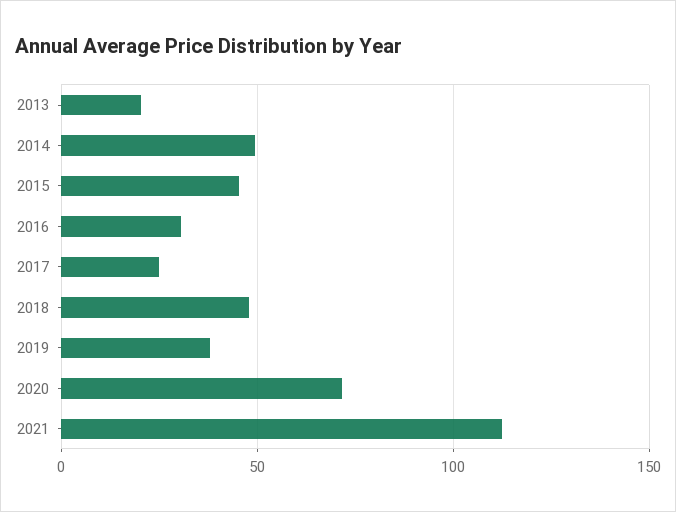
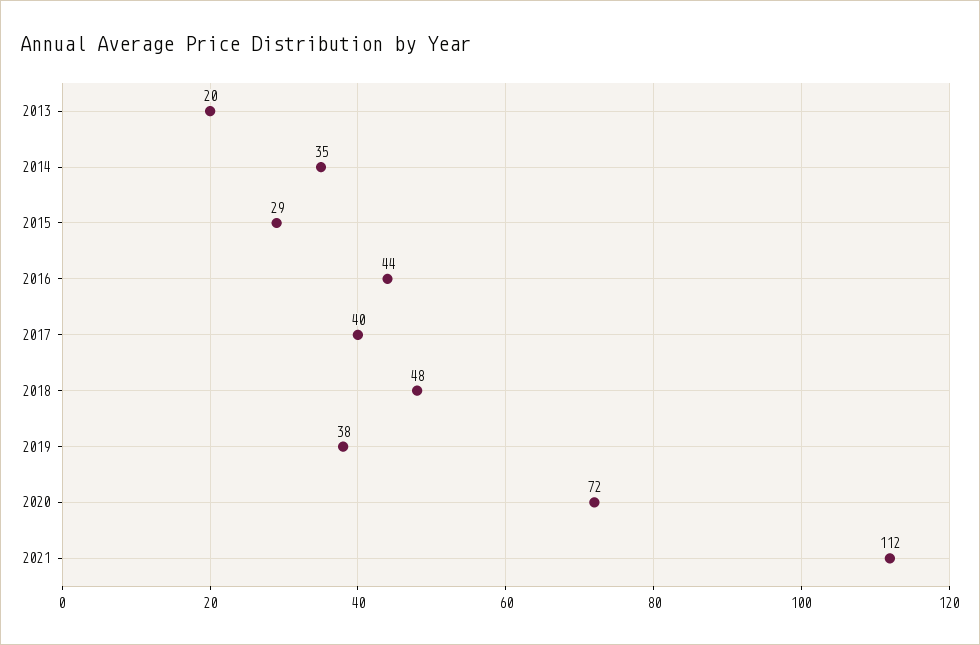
  {
    "2013": 20,
-   "2014": 50,
+   "2014": 35,
-   "2015": 45,
+   "2015": 29,
-   "2016": 30,
+   "2016": 44,
-   "2017": 25,
+   "2017": 40,
    "2018": 48,
    "2019": 38,
    "2020": 72,
    "2021": 112
  }

